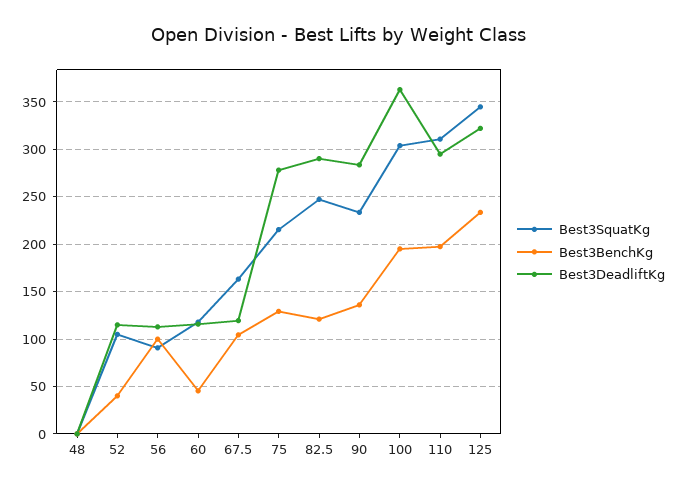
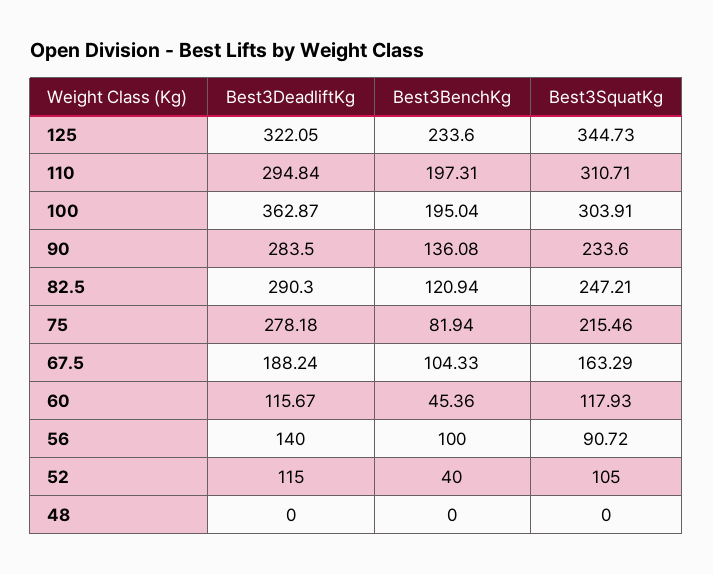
  {
    "Best3SquatKg": {
      "48": 0,
      "52": 105,
      "56": 90.72,
      "60": 117.93,
      "67.5": 163.29,
      "75": 215.46,
      "82.5": 247.21,
      "90": 233.6,
      "100": 303.91,
      "110": 310.71,
      "125": 344.73
    },
    "Best3BenchKg": {
      "48": 0,
      "52": 40,
      "56": 100,
      "60": 45.36,
      "67.5": 104.33,
-     "75": 130,
+     "75": 81.94,
      "82.5": 120.94,
      "90": 136.08,
      "100": 195.04,
      "110": 197.31,
      "125": 233.6
    },
    "Best3DeadliftKg": {
      "48": 0,
      "52": 115,
-     "56": 110,
+     "56": 140,
      "60": 115.67,
-     "67.5": 120,
+     "67.5": 188.24,
      "75": 278.18,
      "82.5": 290.3,
      "90": 283.5,
      "100": 362.87,
      "110": 294.84,
      "125": 322.05
    }
  }

